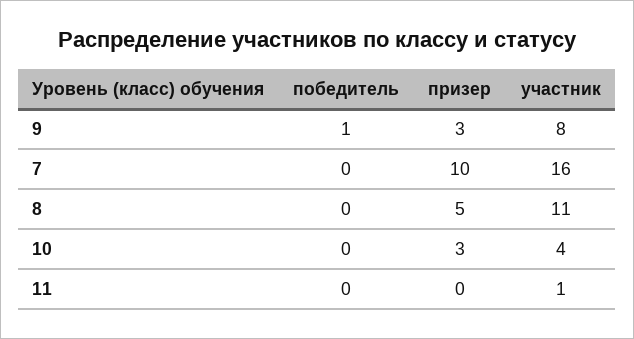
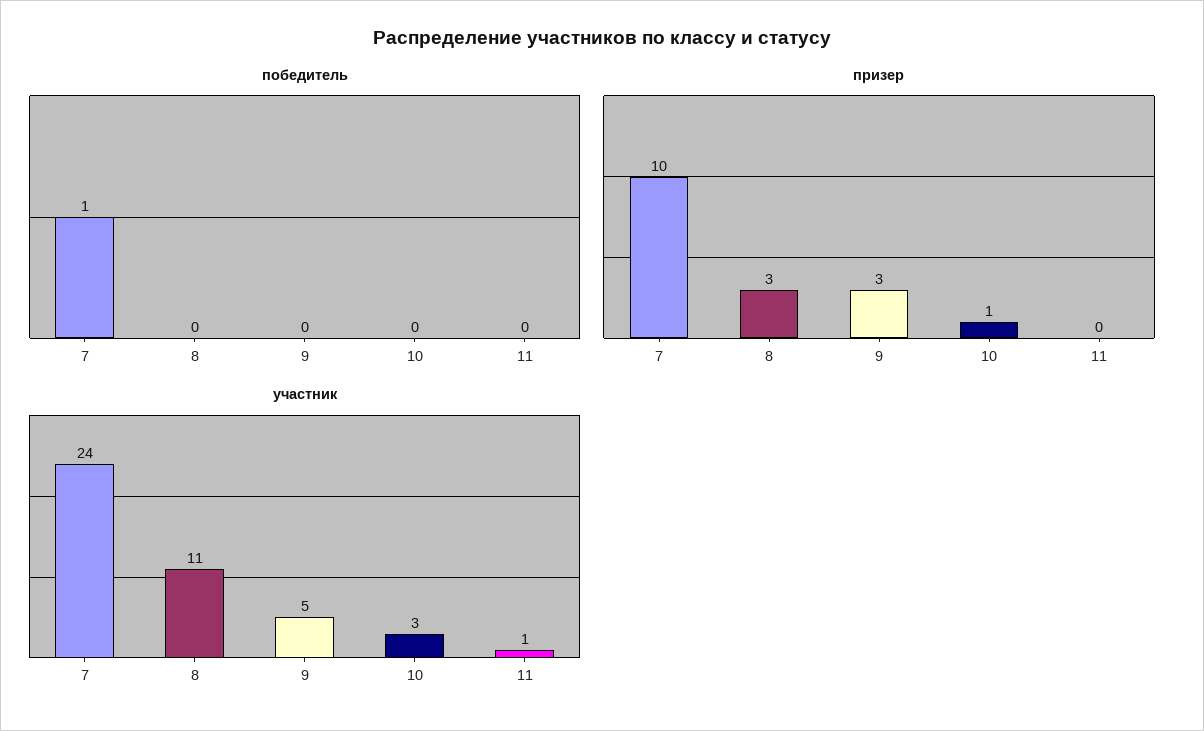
  {
    "победитель": {
-     "9": 1,
+     "9": 0,
-     "7": 0,
+     "7": 1,
      "8": 0,
      "10": 0,
      "11": 0
    },
    "призер": {
      "9": 3,
      "7": 10,
-     "8": 5,
+     "8": 3,
-     "10": 3,
+     "10": 1,
      "11": 0
    },
    "участник": {
-     "9": 8,
+     "9": 5,
-     "7": 16,
+     "7": 24,
      "8": 11,
-     "10": 4,
+     "10": 3,
      "11": 1
    }
  }

